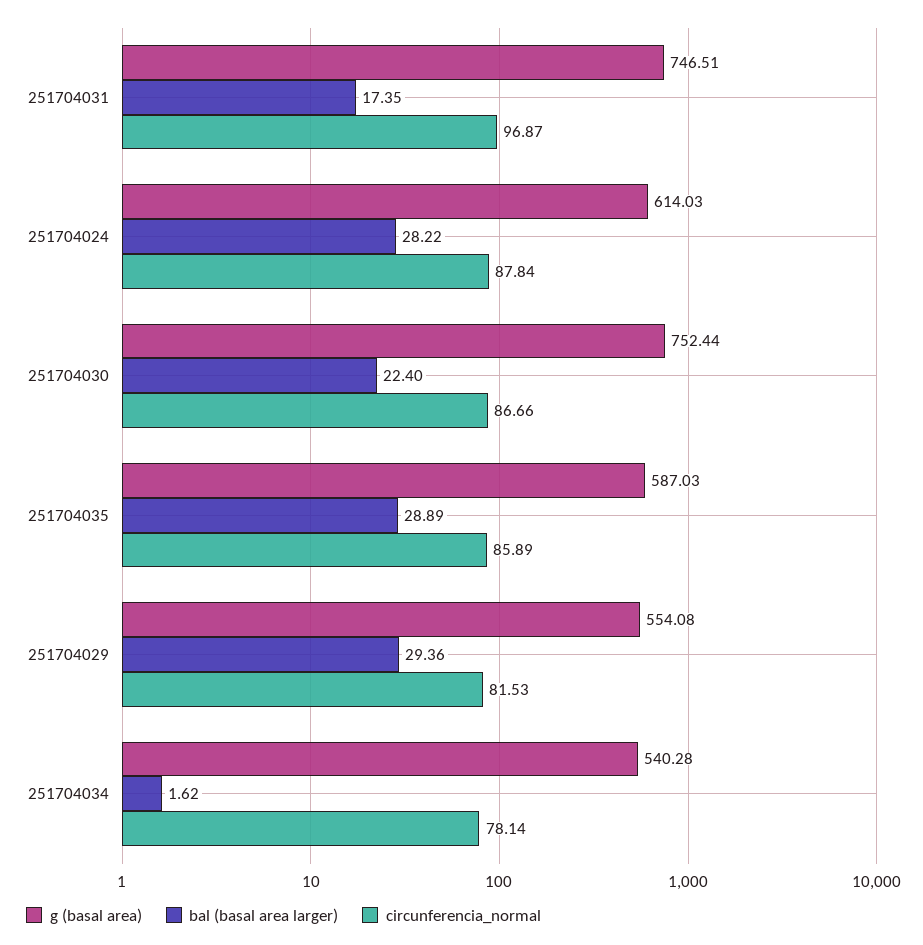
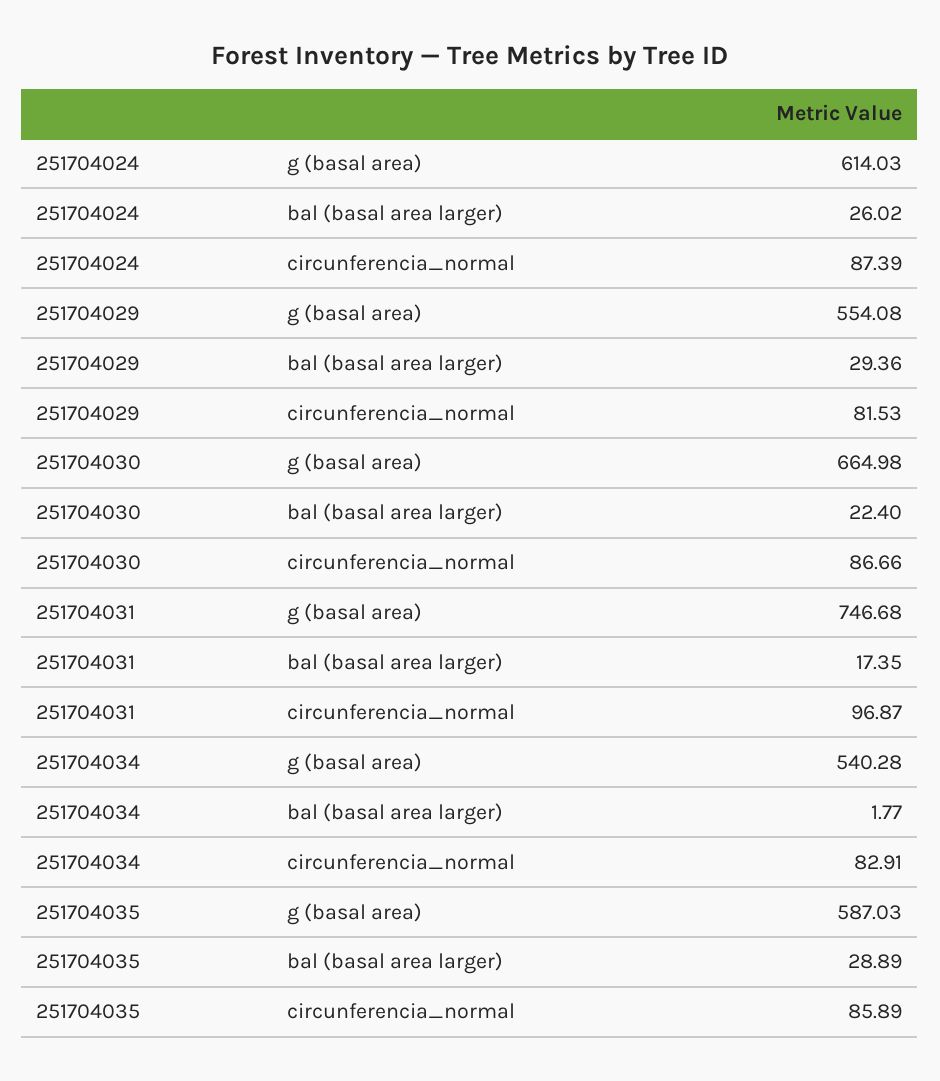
  {
    "g (basal area)": {
-     "251704031": 746.51,
+     "251704031": 746.68,
      "251704024": 614.03,
-     "251704030": 752.44,
+     "251704030": 664.98,
      "251704035": 587.03,
      "251704029": 554.08,
      "251704034": 540.28
    },
    "bal (basal area larger)": {
      "251704031": 17.35,
-     "251704024": 28.22,
+     "251704024": 26.02,
      "251704030": 22.4,
      "251704035": 28.89,
      "251704029": 29.36,
-     "251704034": 1.62
+     "251704034": 1.77
    },
    "circunferencia_normal": {
      "251704031": 96.87,
-     "251704024": 87.84,
+     "251704024": 87.39,
      "251704030": 86.66,
      "251704035": 85.89,
      "251704029": 81.53,
-     "251704034": 78.14
+     "251704034": 82.91
    }
  }

